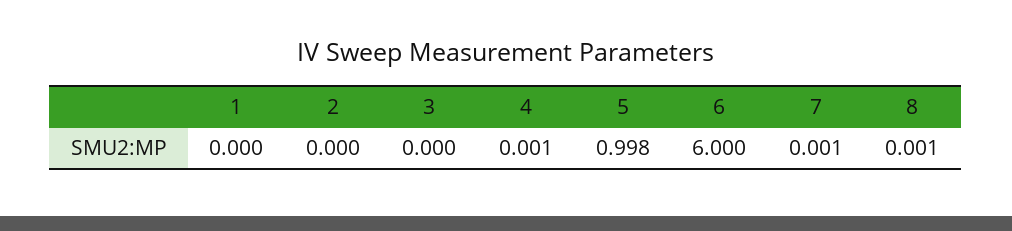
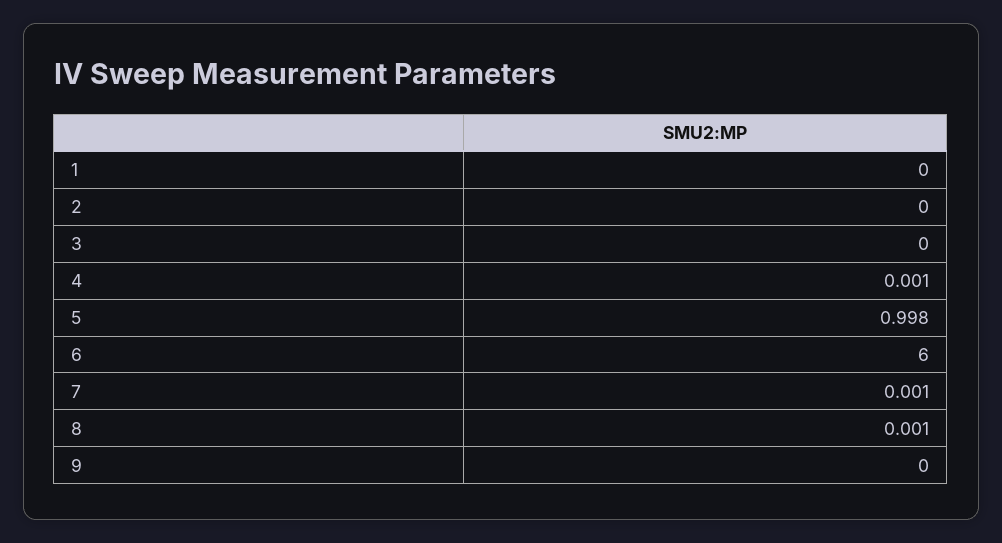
  {
    "1": 0,
    "2": 0,
    "3": 0,
    "4": 0.001,
    "5": 0.998,
    "6": 6,
    "7": 0.001,
-   "8": 0.001
+   "8": 0.001,
+   "9": 0
  }

